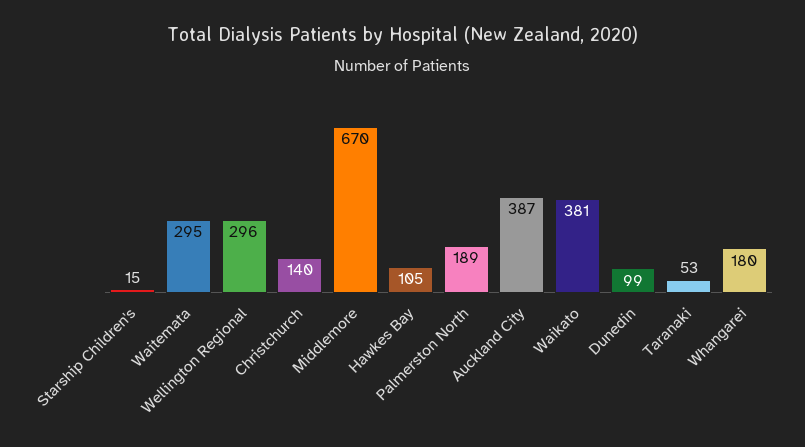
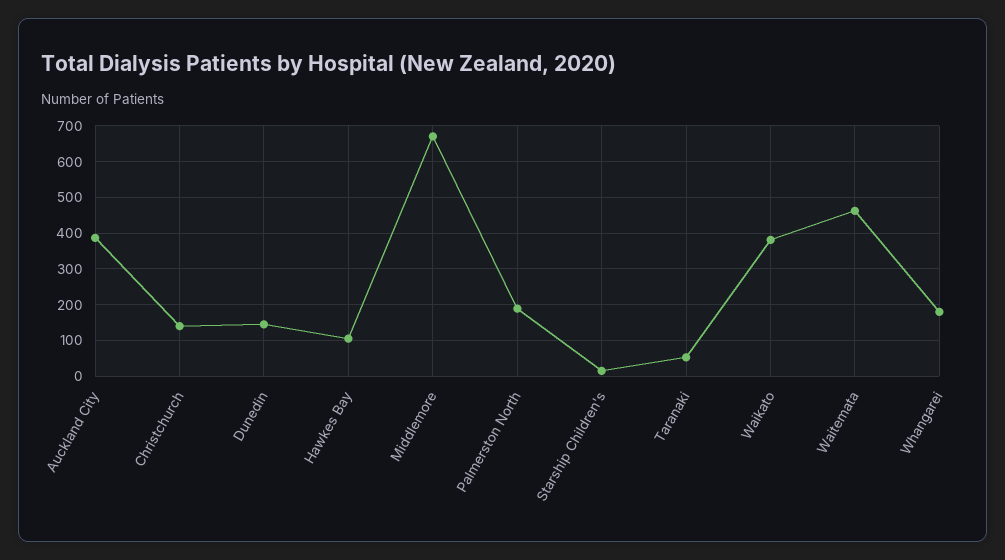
  {
    "Starship Children's": 15,
-   "Waitemata": 295,
+   "Waitemata": 460,
-   "Wellington Regional": 296,
    "Christchurch": 140,
    "Middlemore": 670,
    "Hawkes Bay": 105,
    "Palmerston North": 189,
    "Auckland City": 387,
    "Waikato": 381,
-   "Dunedin": 99,
+   "Dunedin": 140,
    "Taranaki": 53,
    "Whangarei": 180
  }

